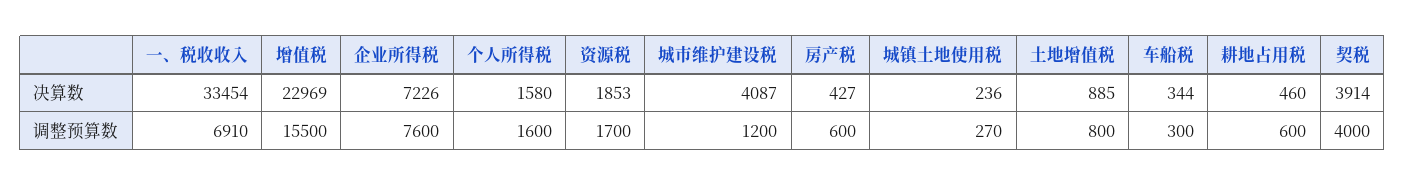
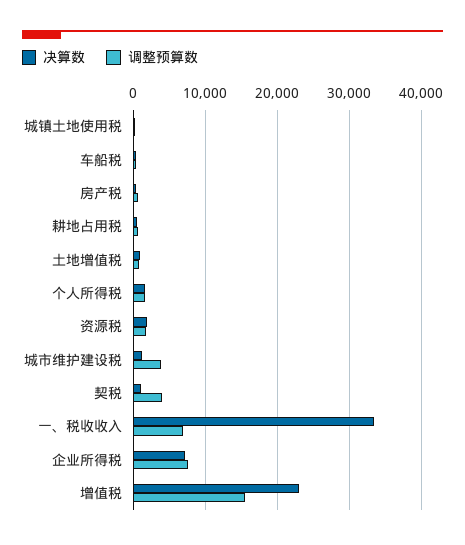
  {
    "决算数": {
      "一、税收收入": 33454,
      "增值税": 22969,
      "企业所得税": 7226,
      "个人所得税": 1580,
      "资源税": 1853,
-     "城市维护建设税": 4087,
+     "城市维护建设税": 1000,
      "房产税": 427,
      "城镇土地使用税": 236,
      "土地增值税": 885,
      "车船税": 344,
      "耕地占用税": 460,
-     "契税": 3914
+     "契税": 1000
    },
    "调整预算数": {
      "一、税收收入": 6910,
      "增值税": 15500,
      "企业所得税": 7600,
      "个人所得税": 1600,
      "资源税": 1700,
-     "城市维护建设税": 1200,
+     "城市维护建设税": 4000,
      "房产税": 600,
      "城镇土地使用税": 270,
      "土地增值税": 800,
      "车船税": 300,
      "耕地占用税": 600,
      "契税": 4000
    }
  }

